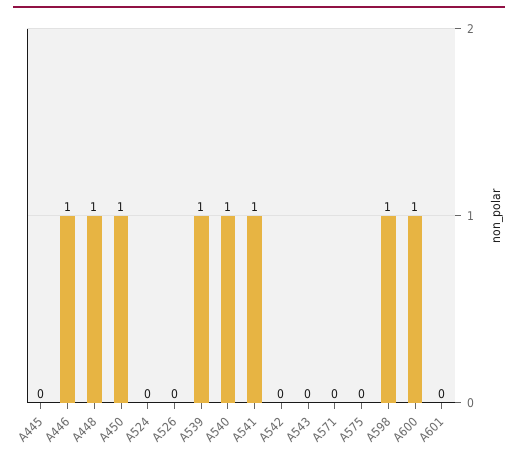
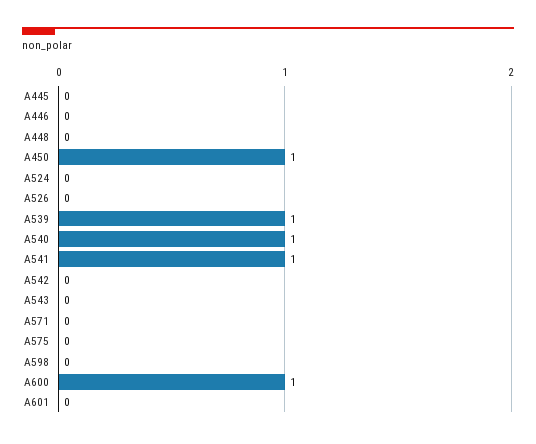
  {
    "A445": 0,
-   "A446": 1,
+   "A446": 0,
-   "A448": 1,
+   "A448": 0,
    "A450": 1,
    "A524": 0,
    "A526": 0,
    "A539": 1,
    "A540": 1,
    "A541": 1,
    "A542": 0,
    "A543": 0,
    "A571": 0,
    "A575": 0,
-   "A598": 1,
+   "A598": 0,
    "A600": 1,
    "A601": 0
  }

